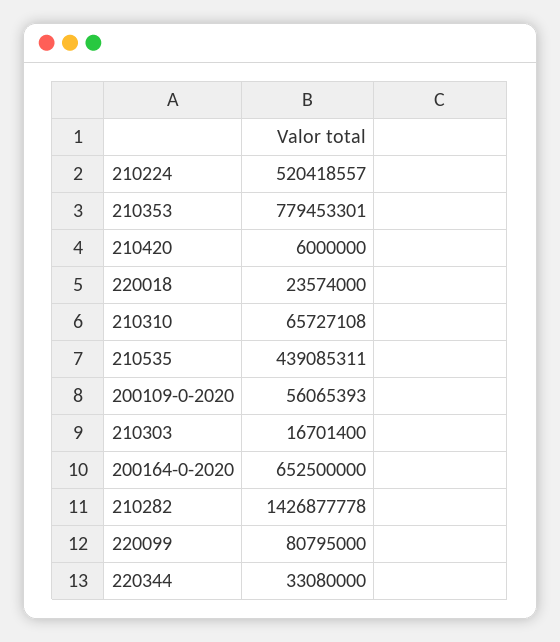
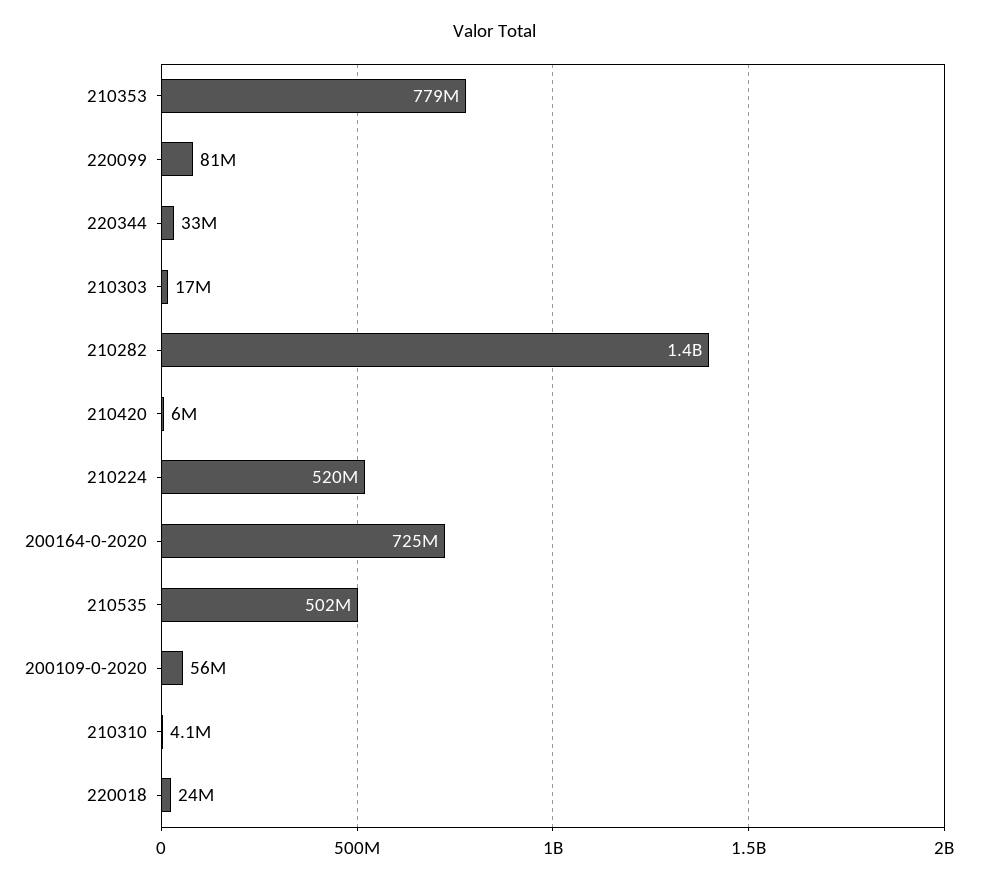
  {
    "210224": 520418557,
    "210353": 779453301,
    "210420": 6000000,
    "220018": 23574000,
-   "210310": 65727108,
+   "210310": 4100000,
-   "210535": 439085311,
+   "210535": 502000000,
    "200109-0-2020": 56065393,
    "210303": 16701400,
-   "200164-0-2020": 652500000,
+   "200164-0-2020": 725000000,
    "210282": 1426877778,
    "220099": 80795000,
    "220344": 33080000
  }

